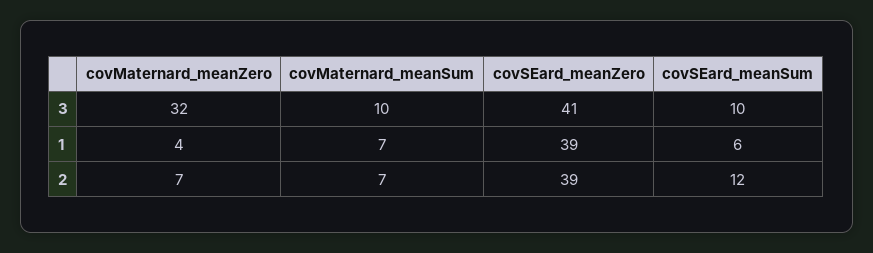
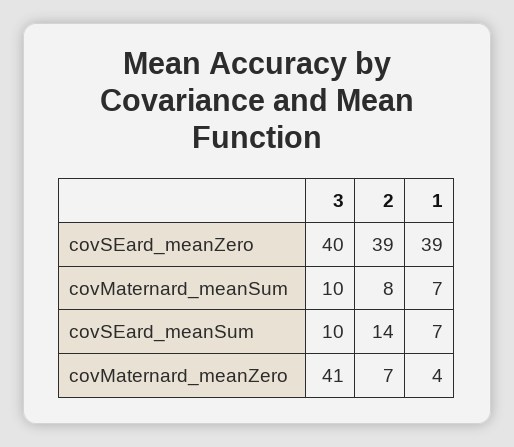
  {
    "covMaternard_meanZero": {
-     "3": 32,
+     "3": 41,
      "1": 4,
      "2": 7
    },
    "covMaternard_meanSum": {
      "3": 10,
      "1": 7,
-     "2": 7
+     "2": 8
    },
    "covSEard_meanZero": {
-     "3": 41,
+     "3": 40,
      "1": 39,
      "2": 39
    },
    "covSEard_meanSum": {
      "3": 10,
-     "1": 6,
+     "1": 7,
-     "2": 12
+     "2": 14
    }
  }

